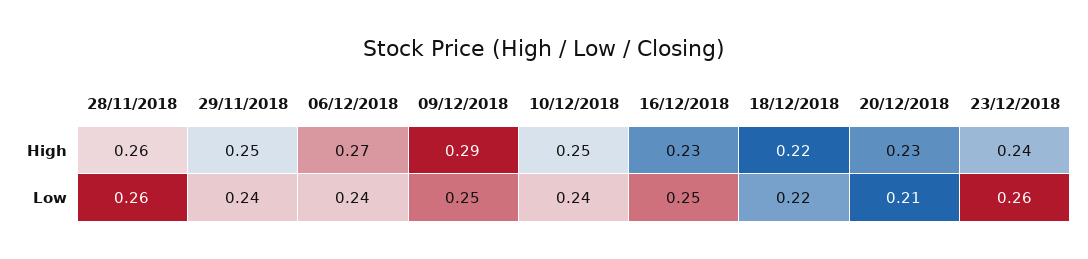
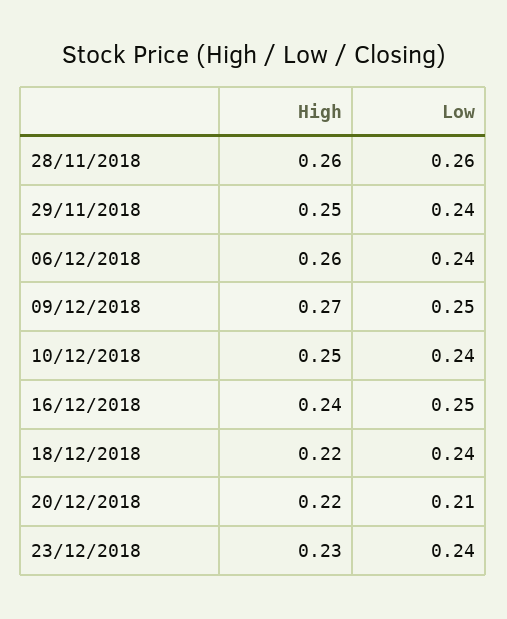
  {
    "28/11/2018": {
      "High": 0.26,
      "Low": 0.26
    },
    "29/11/2018": {
      "High": 0.25,
      "Low": 0.24
    },
    "06/12/2018": {
-     "High": 0.27,
+     "High": 0.26,
      "Low": 0.24
    },
    "09/12/2018": {
-     "High": 0.29,
+     "High": 0.27,
      "Low": 0.25
    },
    "10/12/2018": {
      "High": 0.25,
      "Low": 0.24
    },
    "16/12/2018": {
-     "High": 0.23,
+     "High": 0.24,
      "Low": 0.25
    },
    "18/12/2018": {
      "High": 0.22,
-     "Low": 0.22
+     "Low": 0.24
    },
    "20/12/2018": {
-     "High": 0.23,
+     "High": 0.22,
      "Low": 0.21
    },
    "23/12/2018": {
-     "High": 0.24,
+     "High": 0.23,
-     "Low": 0.26
+     "Low": 0.24
    }
  }

